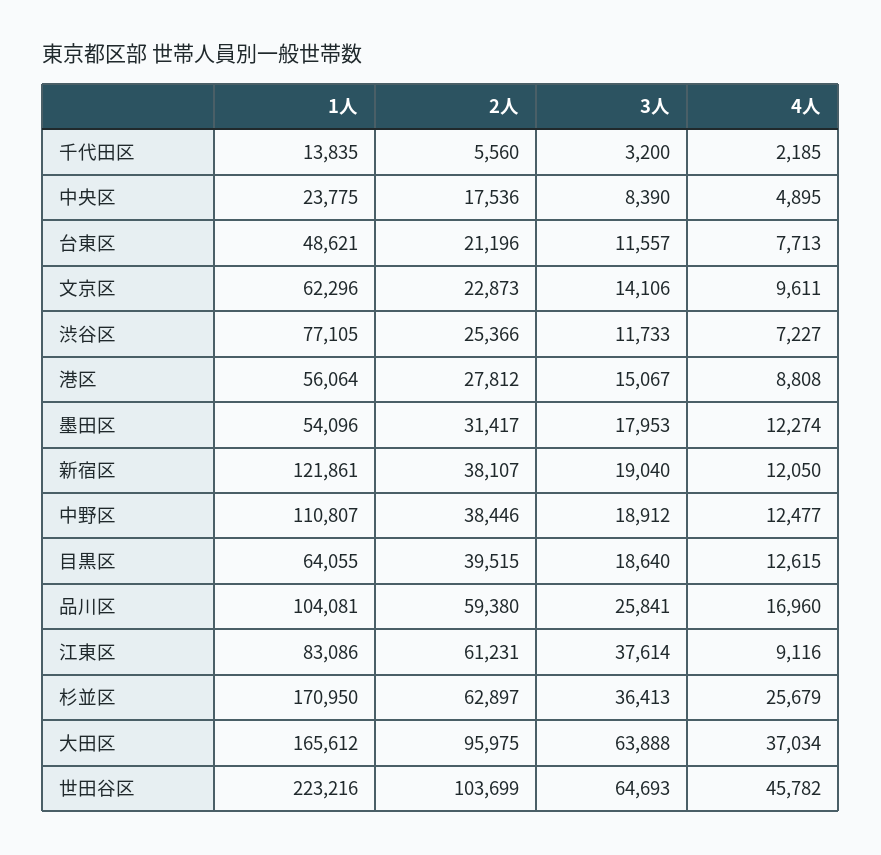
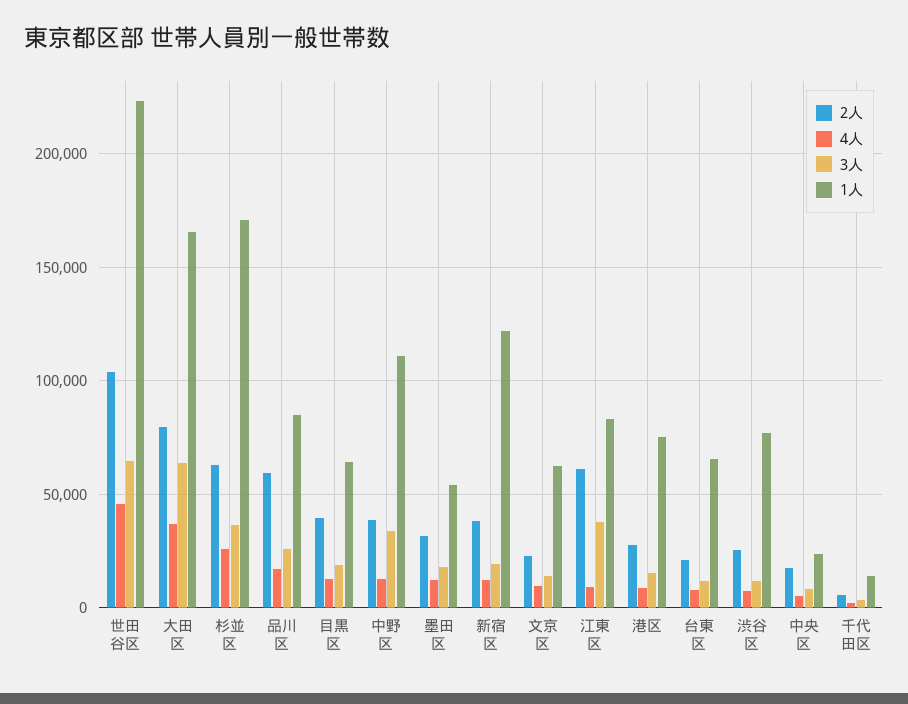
  {
    "1人": {
      "千代田区": 13835,
      "中央区": 23775,
-     "台東区": 48621,
+     "台東区": 65000,
      "文京区": 62296,
      "渋谷区": 77105,
-     "港区": 56064,
+     "港区": 75000,
      "墨田区": 54096,
      "新宿区": 121861,
      "中野区": 110807,
      "目黒区": 64055,
-     "品川区": 104081,
+     "品川区": 85000,
      "江東区": 83086,
      "杉並区": 170950,
      "大田区": 165612,
      "世田谷区": 223216
    },
    "2人": {
      "千代田区": 5560,
      "中央区": 17536,
      "台東区": 21196,
      "文京区": 22873,
      "渋谷区": 25366,
      "港区": 27812,
      "墨田区": 31417,
      "新宿区": 38107,
      "中野区": 38446,
      "目黒区": 39515,
      "品川区": 59380,
      "江東区": 61231,
      "杉並区": 62897,
-     "大田区": 95975,
+     "大田区": 80000,
      "世田谷区": 103699
    },
    "3人": {
      "千代田区": 3200,
      "中央区": 8390,
      "台東区": 11557,
      "文京区": 14106,
      "渋谷区": 11733,
      "港区": 15067,
      "墨田区": 17953,
      "新宿区": 19040,
-     "中野区": 18912,
+     "中野区": 35000,
      "目黒区": 18640,
      "品川区": 25841,
      "江東区": 37614,
      "杉並区": 36413,
      "大田区": 63888,
      "世田谷区": 64693
    },
    "4人": {
      "千代田区": 2185,
      "中央区": 4895,
      "台東区": 7713,
      "文京区": 9611,
      "渋谷区": 7227,
      "港区": 8808,
      "墨田区": 12274,
      "新宿区": 12050,
      "中野区": 12477,
      "目黒区": 12615,
      "品川区": 16960,
      "江東区": 9116,
      "杉並区": 25679,
      "大田区": 37034,
      "世田谷区": 45782
    }
  }

